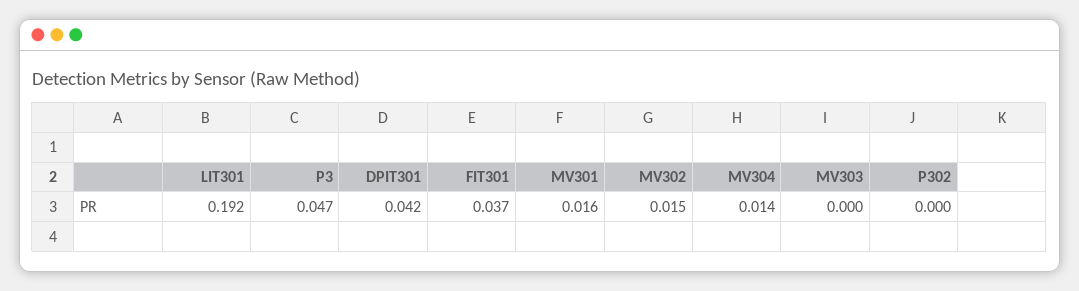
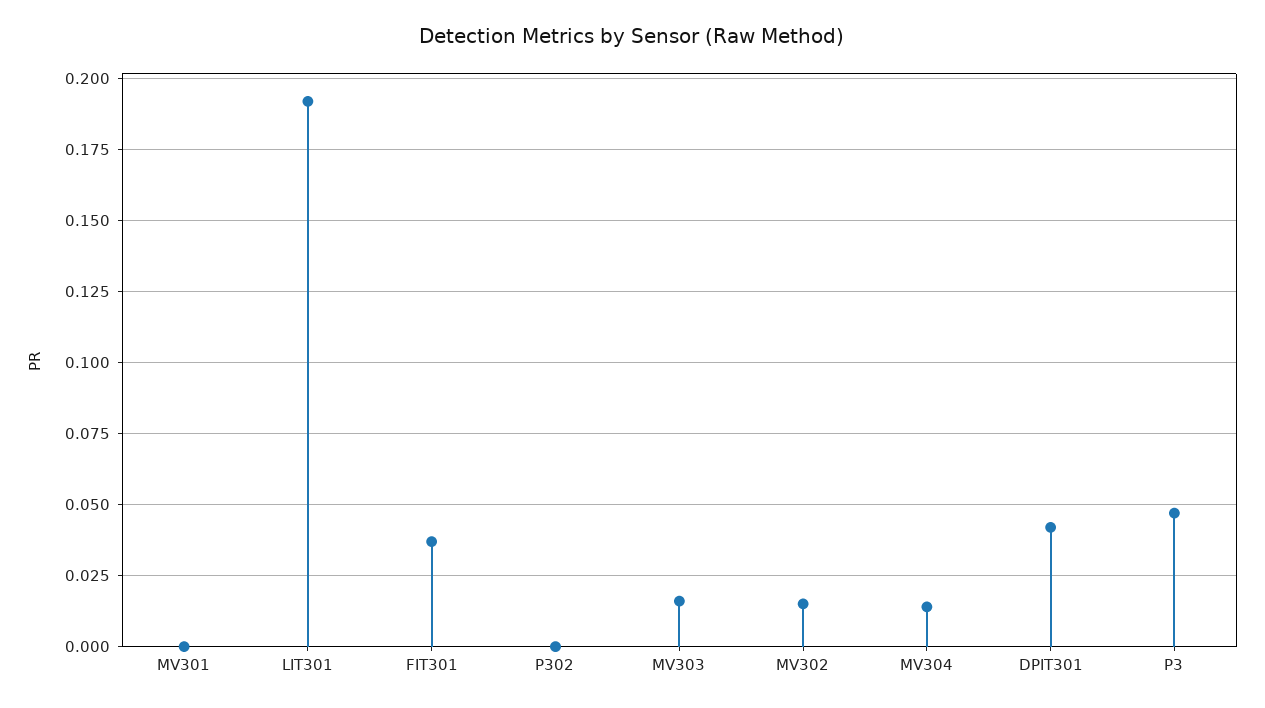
  {
    "LIT301": 0.192,
    "P3": 0.047,
    "DPIT301": 0.042,
    "FIT301": 0.037,
-   "MV301": 0.016,
+   "MV301": 0,
    "MV302": 0.015,
    "MV304": 0.014,
-   "MV303": 0,
+   "MV303": 0.015,
    "P302": 0
  }

